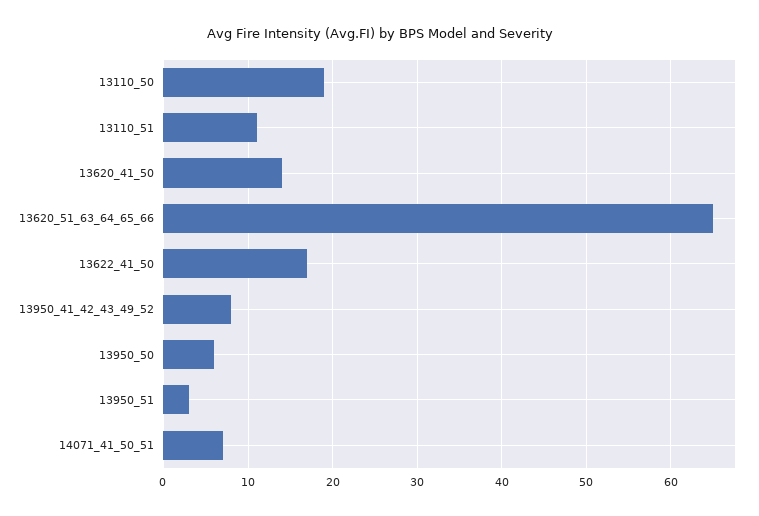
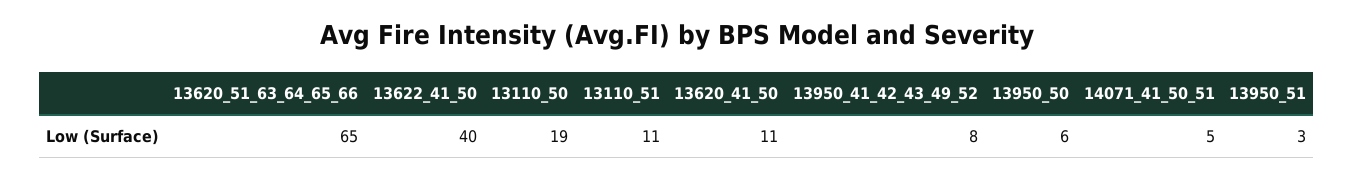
  {
    "13110_50": 19,
    "13110_51": 11,
-   "13620_41_50": 14,
+   "13620_41_50": 11,
    "13620_51_63_64_65_66": 65,
-   "13622_41_50": 17,
+   "13622_41_50": 40,
    "13950_41_42_43_49_52": 8,
    "13950_50": 6,
    "13950_51": 3,
-   "14071_41_50_51": 7
+   "14071_41_50_51": 5
  }

